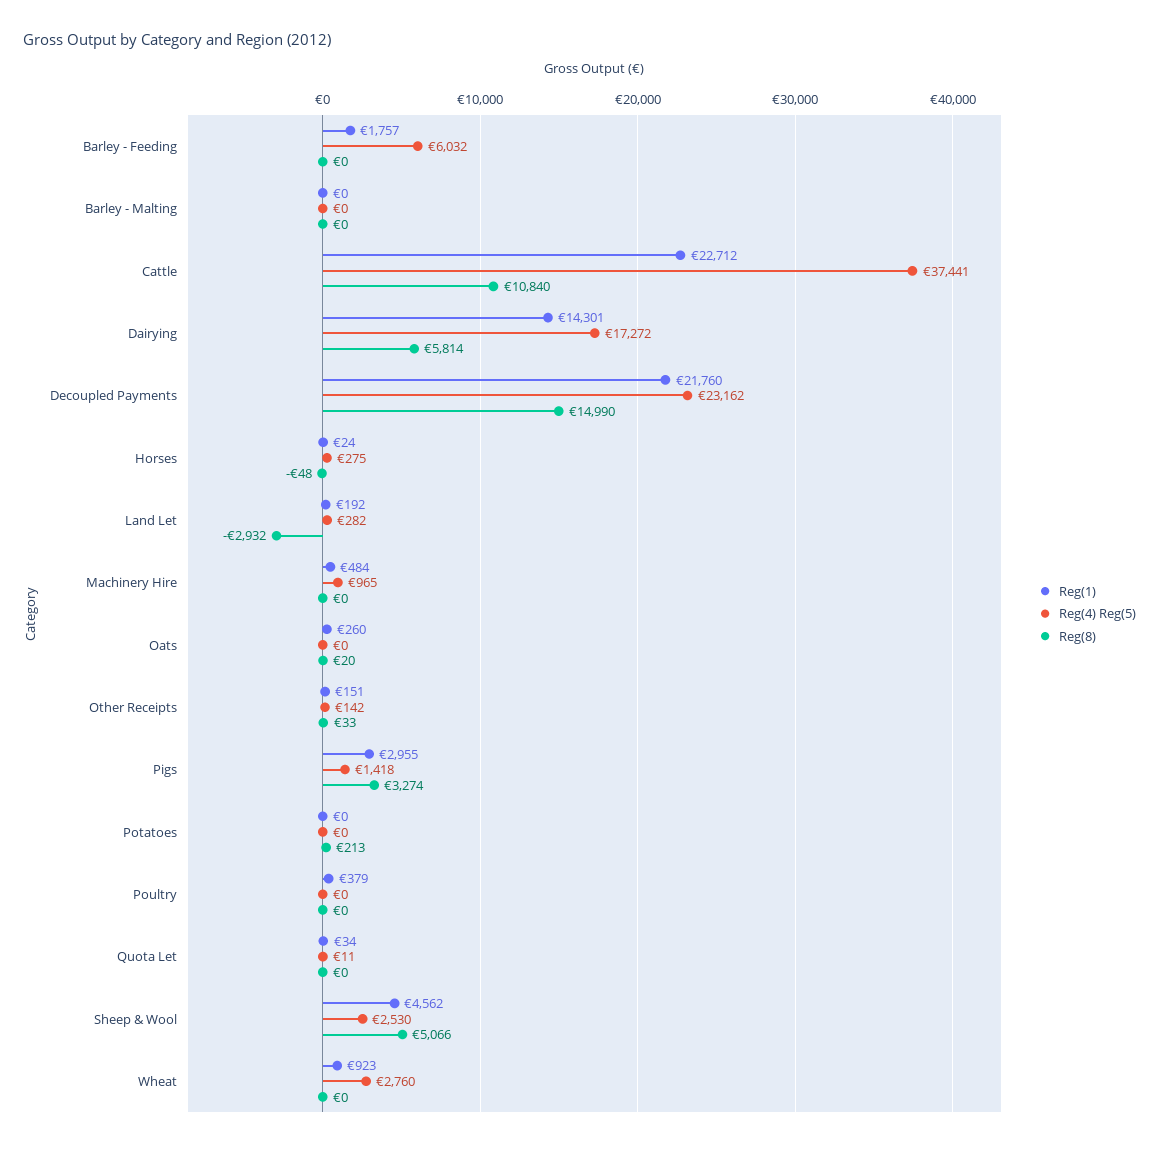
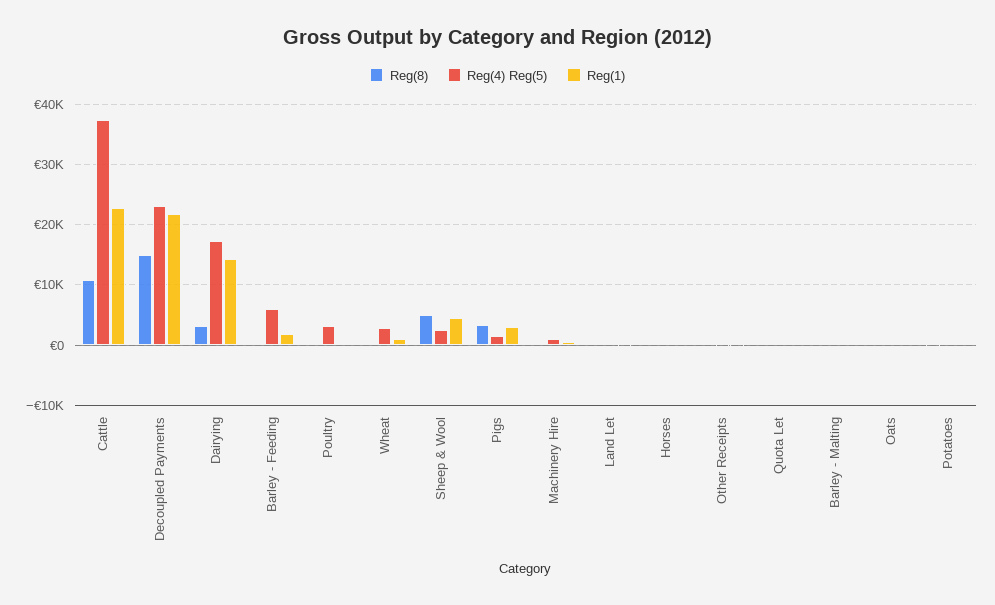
  {
    "Reg(1)": {
      "Barley - Feeding": 1757,
      "Barley - Malting": 0,
      "Cattle": 22712,
      "Dairying": 14301,
      "Decoupled Payments": 21760,
      "Horses": 24,
      "Land Let": 192,
      "Machinery Hire": 484,
      "Oats": 260,
      "Other Receipts": 151,
      "Pigs": 2955,
      "Potatoes": 0,
      "Poultry": 379,
      "Quota Let": 34,
      "Sheep & Wool": 4562,
      "Wheat": 923
    },
    "Reg(4) Reg(5)": {
      "Barley - Feeding": 6032,
      "Barley - Malting": 0,
      "Cattle": 37441,
      "Dairying": 17272,
      "Decoupled Payments": 23162,
      "Horses": 275,
      "Land Let": 282,
      "Machinery Hire": 965,
      "Oats": 0,
      "Other Receipts": 142,
      "Pigs": 1418,
      "Potatoes": 0,
-     "Poultry": 0,
+     "Poultry": 3000,
      "Quota Let": 11,
      "Sheep & Wool": 2530,
      "Wheat": 2760
    },
    "Reg(8)": {
      "Barley - Feeding": 0,
      "Barley - Malting": 0,
      "Cattle": 10840,
-     "Dairying": 5814,
+     "Dairying": 3000,
      "Decoupled Payments": 14990,
      "Horses": -48,
-     "Land Let": -2932,
+     "Land Let": 0,
      "Machinery Hire": 0,
      "Oats": 20,
      "Other Receipts": 33,
      "Pigs": 3274,
      "Potatoes": 213,
      "Poultry": 0,
      "Quota Let": 0,
      "Sheep & Wool": 5066,
      "Wheat": 0
    }
  }

